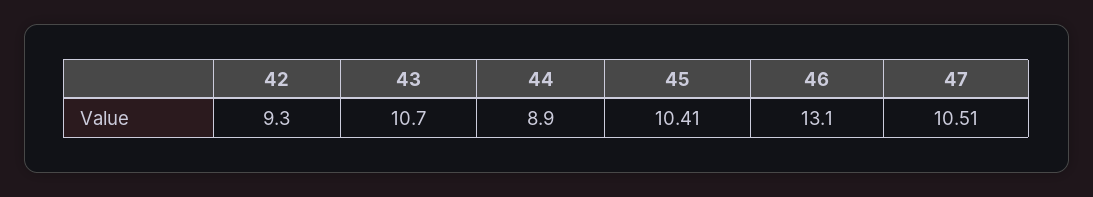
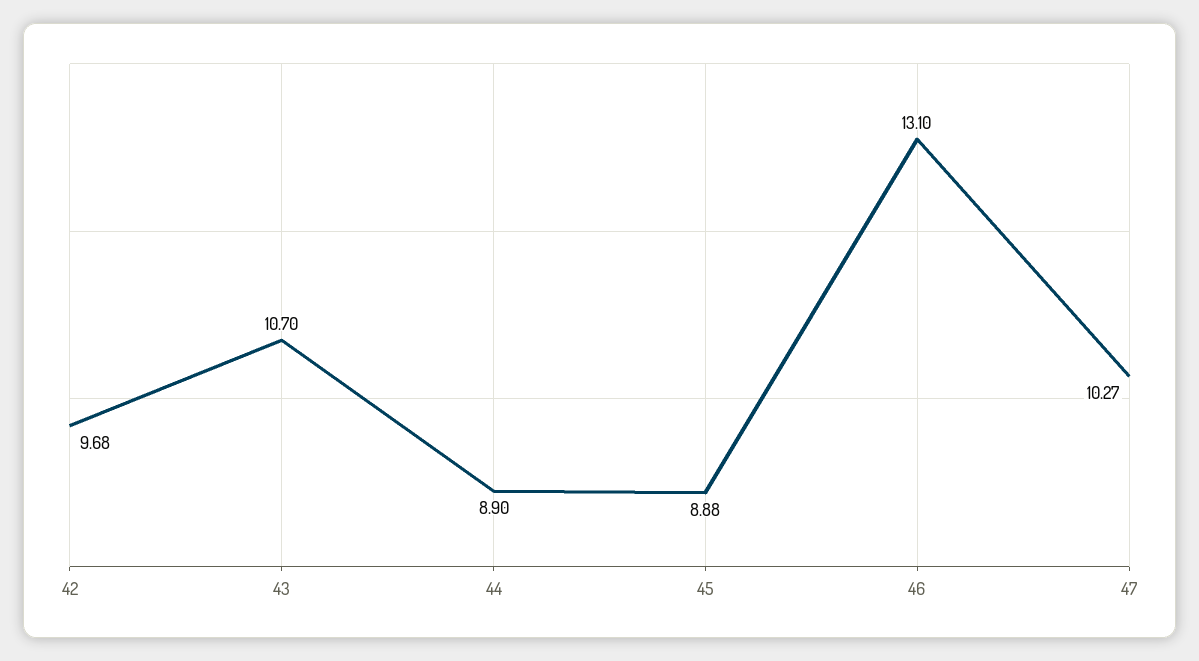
  {
-   "42": 9.3,
+   "42": 9.68,
    "43": 10.7,
    "44": 8.9,
-   "45": 10.41,
+   "45": 8.88,
    "46": 13.1,
-   "47": 10.51
+   "47": 10.27
  }

